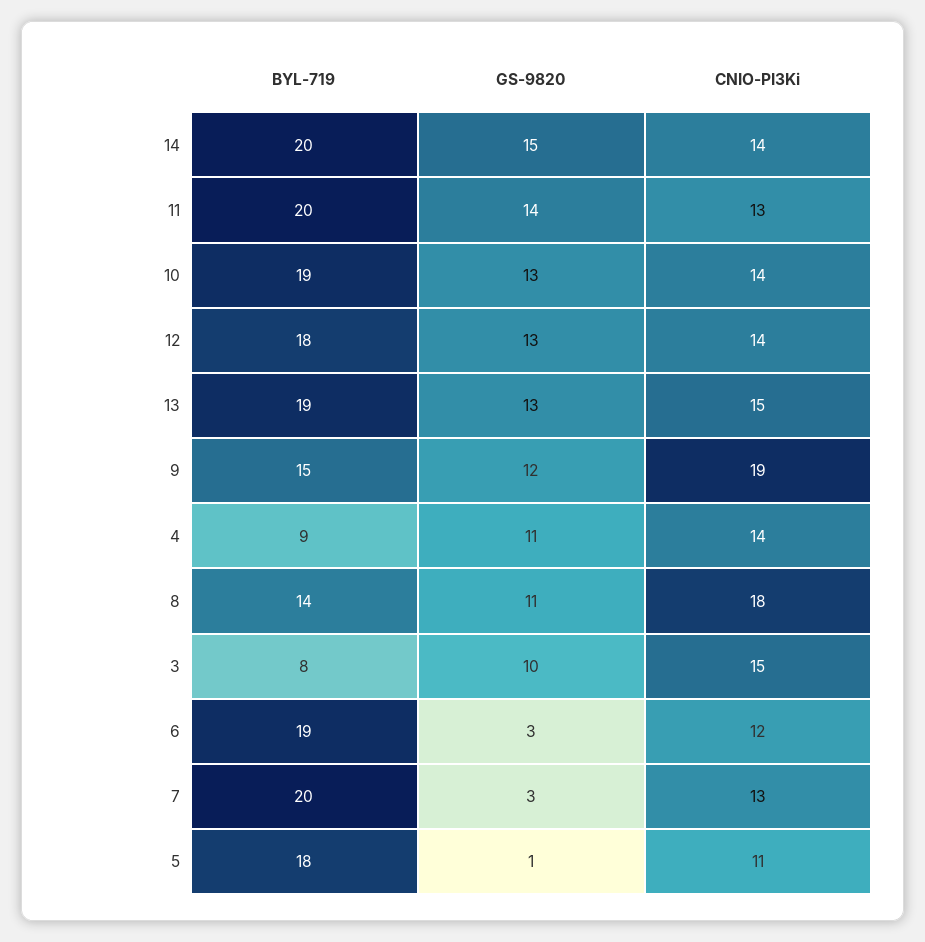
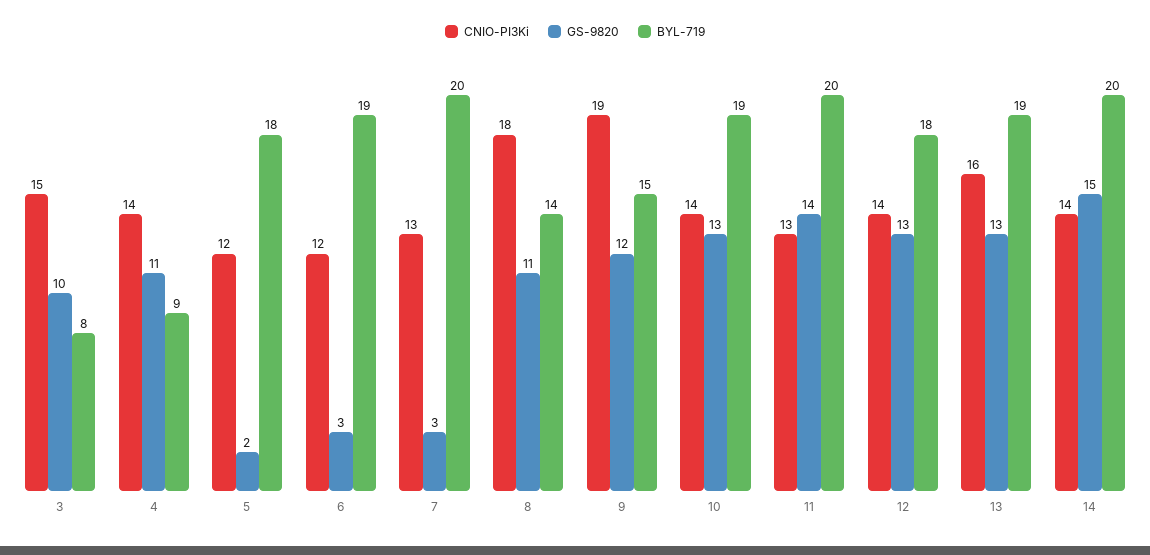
  {
    "BYL-719": {
      "14": 20,
      "11": 20,
      "10": 19,
      "12": 18,
      "13": 19,
      "9": 15,
      "4": 9,
      "8": 14,
      "3": 8,
      "6": 19,
      "7": 20,
      "5": 18
    },
    "GS-9820": {
      "14": 15,
      "11": 14,
      "10": 13,
      "12": 13,
      "13": 13,
      "9": 12,
      "4": 11,
      "8": 11,
      "3": 10,
      "6": 3,
      "7": 3,
-     "5": 1
+     "5": 2
    },
    "CNIO-PI3Ki": {
      "14": 14,
      "11": 13,
      "10": 14,
      "12": 14,
-     "13": 15,
+     "13": 16,
      "9": 19,
      "4": 14,
      "8": 18,
      "3": 15,
      "6": 12,
      "7": 13,
-     "5": 11
+     "5": 12
    }
  }

